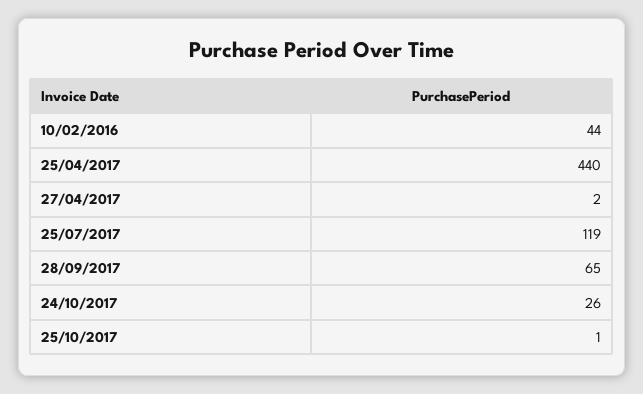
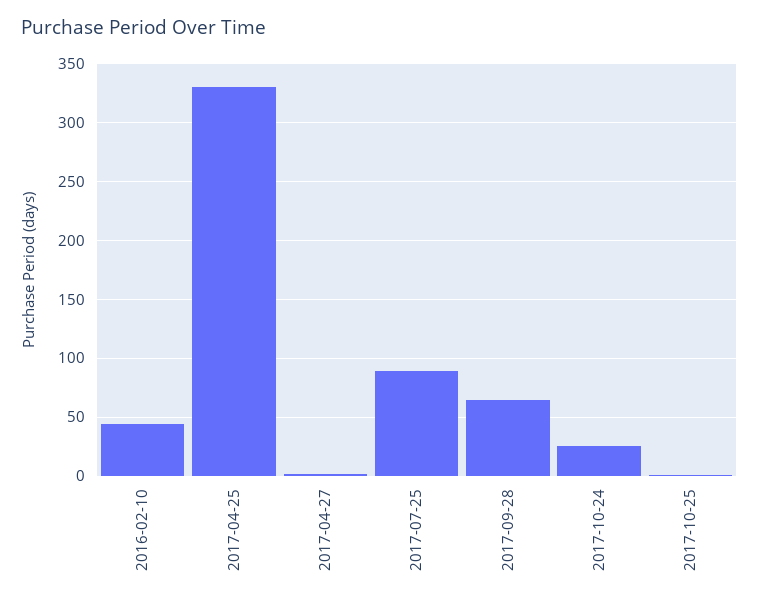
  {
    "10/02/2016": 44,
-   "25/04/2017": 440,
+   "25/04/2017": 330,
    "27/04/2017": 2,
-   "25/07/2017": 119,
+   "25/07/2017": 90,
    "28/09/2017": 65,
    "24/10/2017": 26,
    "25/10/2017": 1
  }

